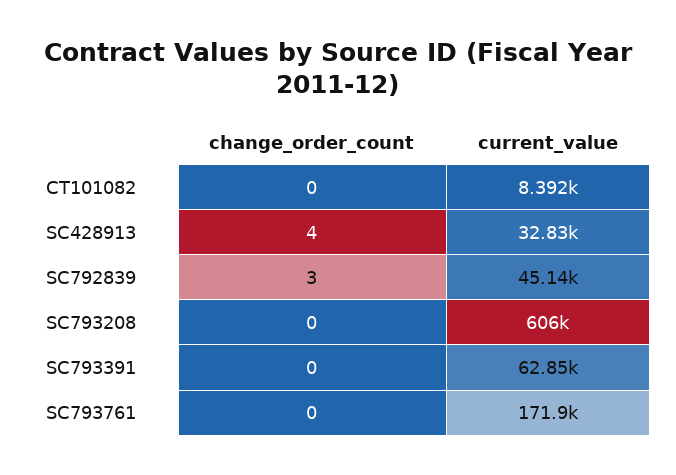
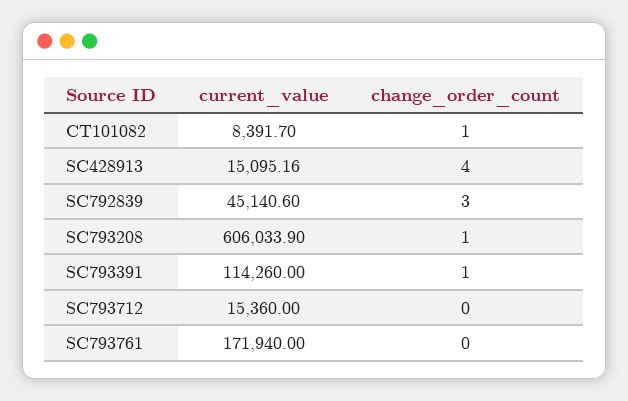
  {
    "change_order_count": {
-     "CT101082": 0,
+     "CT101082": 1,
      "SC428913": 4,
      "SC792839": 3,
-     "SC793208": 0,
+     "SC793208": 1,
-     "SC793391": 0,
+     "SC793391": 1,
-     "SC793761": 0
+     "SC793761": 0,
+     "SC793712": 0
    },
    "current_value": {
      "CT101082": 8391.7,
-     "SC428913": 32830,
+     "SC428913": 15095.16,
      "SC792839": 45140.6,
      "SC793208": 606033.9,
-     "SC793391": 62850,
+     "SC793391": 114260,
-     "SC793761": 171940
+     "SC793761": 171940,
+     "SC793712": 15360
    }
  }

